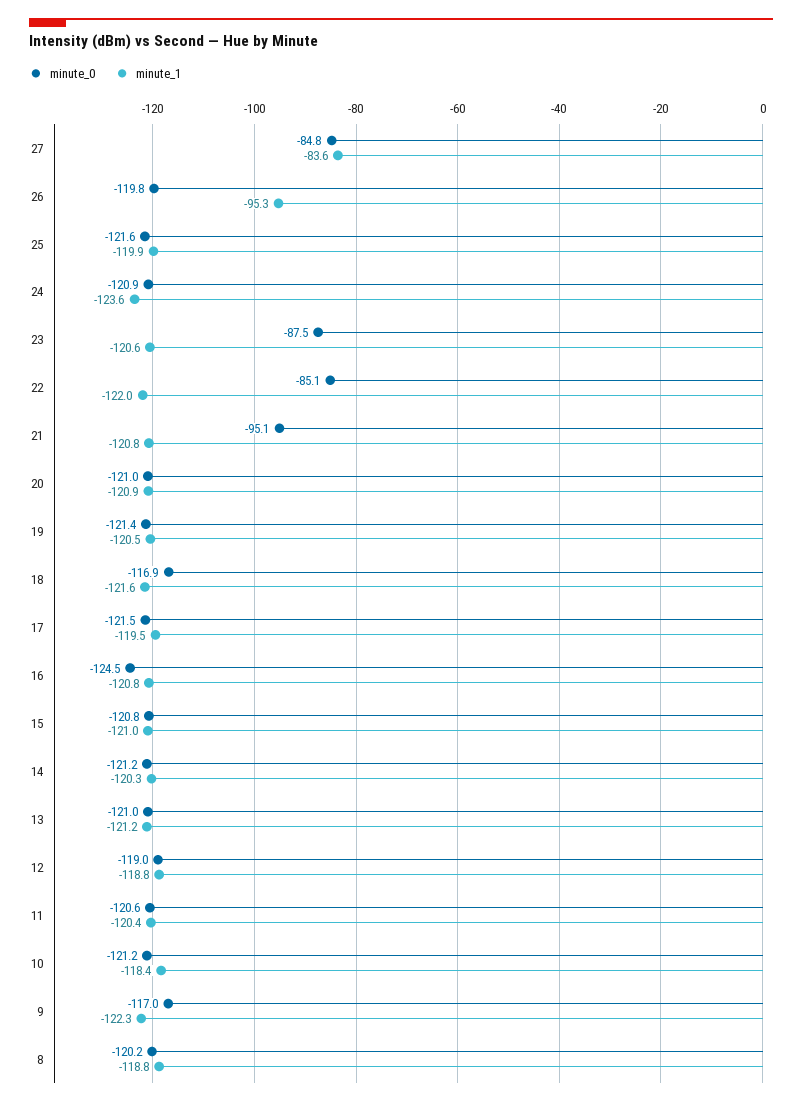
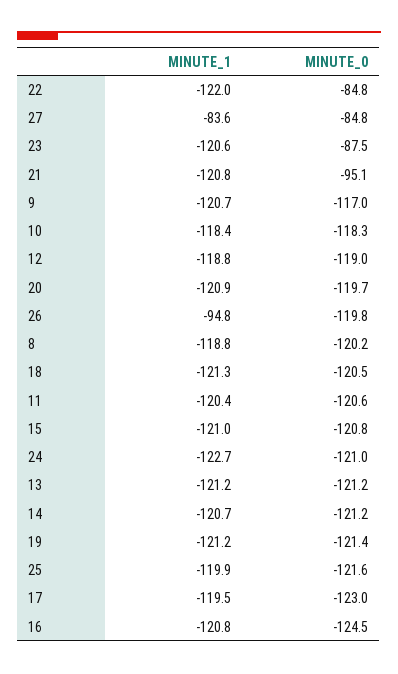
  {
    "minute_0": {
      "27": -84.8,
      "26": -119.8,
      "25": -121.6,
-     "24": -120.9,
+     "24": -121,
      "23": -87.5,
-     "22": -85.1,
+     "22": -84.8,
      "21": -95.1,
-     "20": -121,
+     "20": -119.7,
      "19": -121.4,
-     "18": -116.9,
+     "18": -120.5,
-     "17": -121.5,
+     "17": -123,
      "16": -124.5,
      "15": -120.8,
      "14": -121.2,
-     "13": -121,
+     "13": -121.2,
      "12": -119,
      "11": -120.6,
-     "10": -121.2,
+     "10": -118.3,
      "9": -117,
      "8": -120.2
    },
    "minute_1": {
      "27": -83.6,
-     "26": -95.3,
+     "26": -94.8,
      "25": -119.9,
-     "24": -123.6,
+     "24": -122.7,
      "23": -120.6,
      "22": -122,
      "21": -120.8,
      "20": -120.9,
-     "19": -120.5,
+     "19": -121.2,
-     "18": -121.6,
+     "18": -121.3,
      "17": -119.5,
      "16": -120.8,
      "15": -121,
-     "14": -120.3,
+     "14": -120.7,
      "13": -121.2,
      "12": -118.8,
      "11": -120.4,
      "10": -118.4,
-     "9": -122.3,
+     "9": -120.7,
      "8": -118.8
    }
  }

